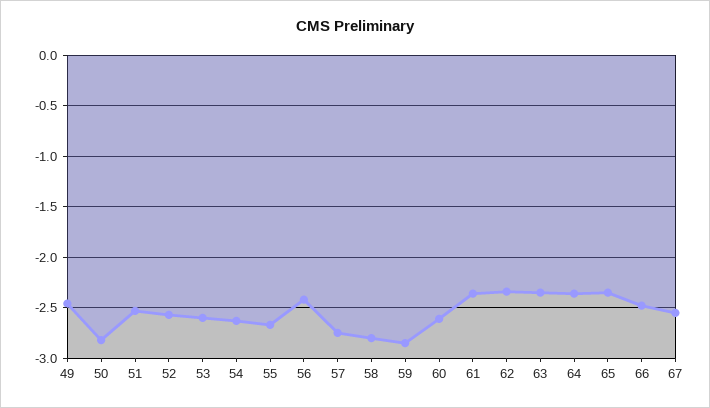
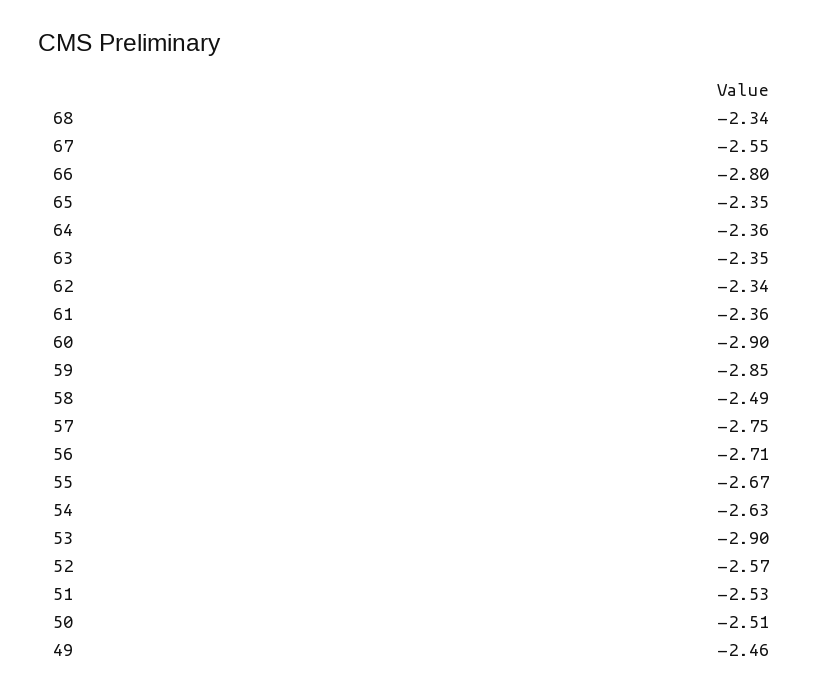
  {
    "49": -2.46,
-   "50": -2.8,
+   "50": -2.51,
    "51": -2.53,
    "52": -2.57,
-   "53": -2.6,
+   "53": -2.9,
    "54": -2.63,
    "55": -2.67,
-   "56": -2.4,
+   "56": -2.71,
    "57": -2.75,
-   "58": -2.8,
+   "58": -2.49,
    "59": -2.85,
-   "60": -2.6,
+   "60": -2.9,
    "61": -2.36,
    "62": -2.34,
    "63": -2.35,
    "64": -2.36,
    "65": -2.35,
-   "66": -2.5,
+   "66": -2.8,
-   "67": -2.55
+   "67": -2.55,
+   "68": -2.34
  }

